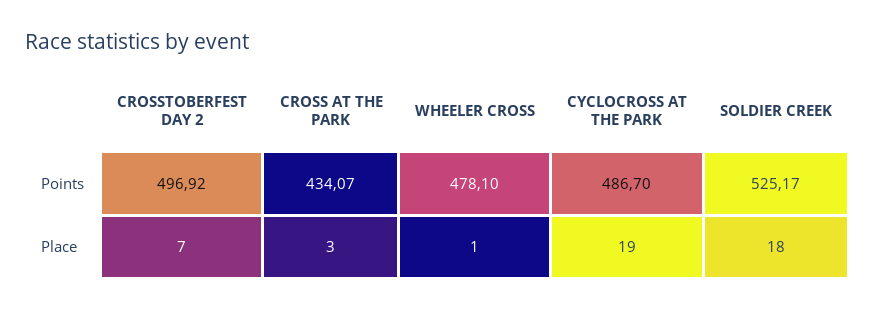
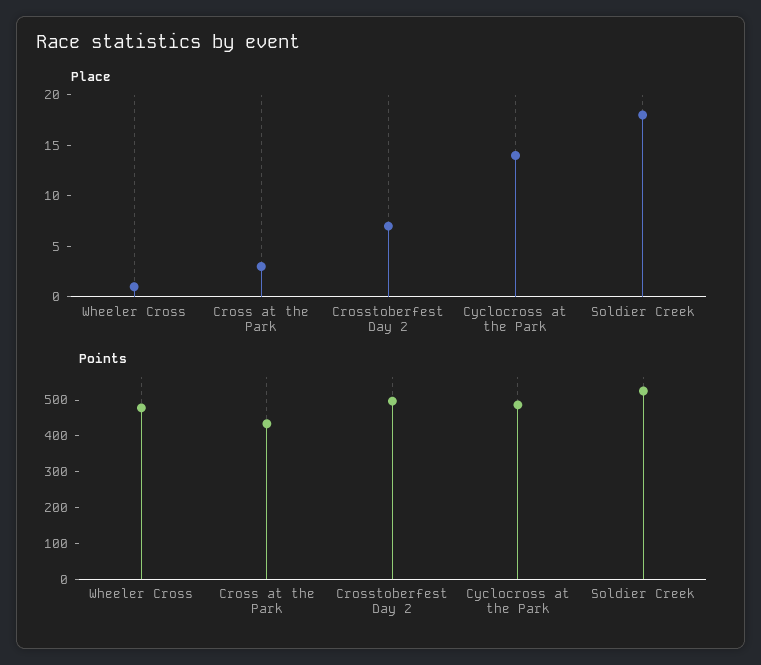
  {
    "Points": {
      "CROSSTOBERFEST DAY 2": 496.92,
      "CROSS AT THE PARK": 434.07,
      "WHEELER CROSS": 478.1,
      "CYCLOCROSS AT THE PARK": 486.7,
      "SOLDIER CREEK": 525.17
    },
    "Place": {
      "CROSSTOBERFEST DAY 2": 7,
      "CROSS AT THE PARK": 3,
      "WHEELER CROSS": 1,
-     "CYCLOCROSS AT THE PARK": 19,
+     "CYCLOCROSS AT THE PARK": 14,
      "SOLDIER CREEK": 18
    }
  }

